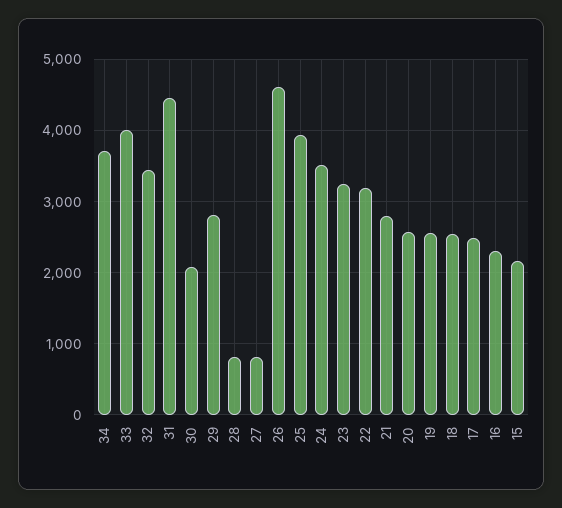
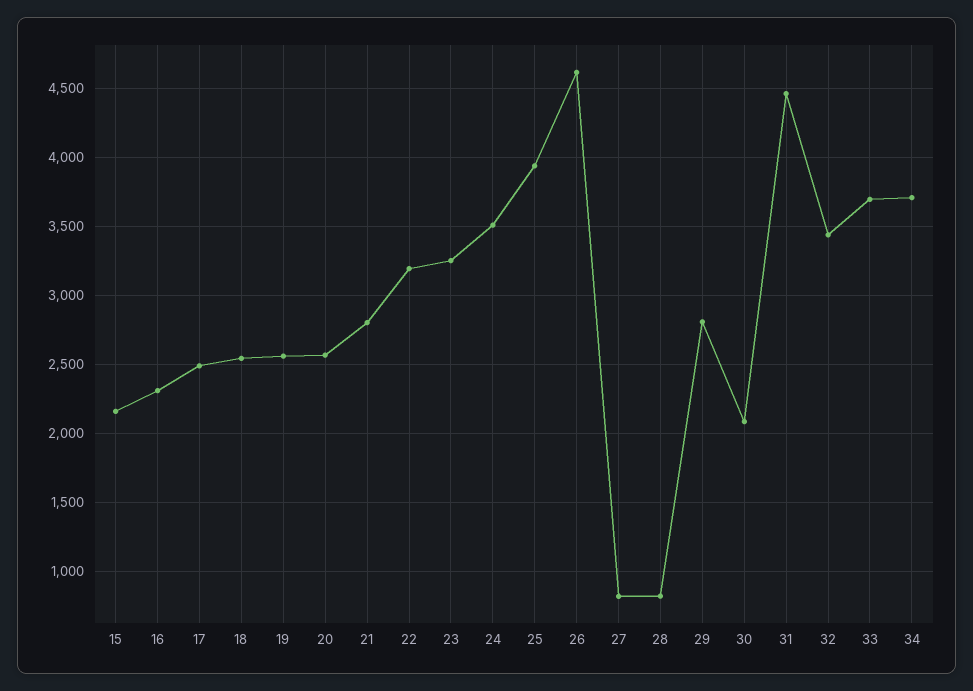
  {
    "34": 3700,
-   "33": 4000,
+   "33": 3700,
    "32": 3450,
    "31": 4450,
    "30": 2100,
    "29": 2800,
    "28": 800,
    "27": 800,
    "26": 4600,
    "25": 3950,
    "24": 3500,
    "23": 3250,
    "22": 3200,
    "21": 2800,
    "20": 2550,
    "19": 2550,
    "18": 2550,
    "17": 2500,
    "16": 2300,
    "15": 2150
  }

